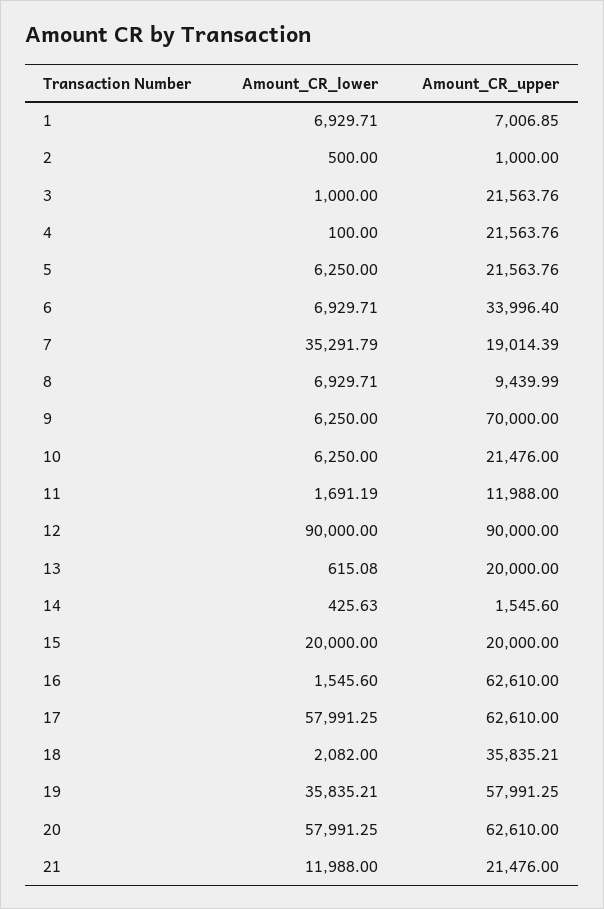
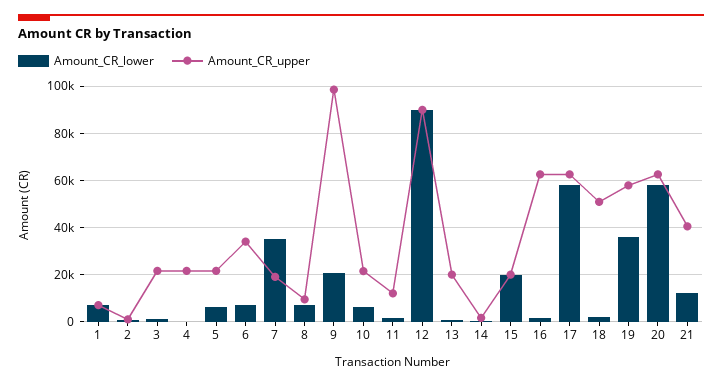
  {
    "Amount_CR_lower": {
      "1": 6929.71,
      "2": 500,
      "3": 1000,
      "4": 100,
      "5": 6250,
      "6": 6929.71,
      "7": 35291.79,
      "8": 6929.71,
-     "9": 6250,
+     "9": 20000,
      "10": 6250,
      "11": 1691.19,
      "12": 90000,
      "13": 615.08,
      "14": 425.63,
      "15": 20000,
      "16": 1545.6,
      "17": 57991.25,
      "18": 2082,
      "19": 35835.21,
      "20": 57991.25,
      "21": 11988
    },
    "Amount_CR_upper": {
      "1": 7006.85,
      "2": 1000,
      "3": 21563.76,
      "4": 21563.76,
      "5": 21563.76,
      "6": 33996.4,
      "7": 19014.39,
      "8": 9439.99,
-     "9": 70000,
+     "9": 100000,
      "10": 21476,
      "11": 11988,
      "12": 90000,
      "13": 20000,
      "14": 1545.6,
      "15": 20000,
      "16": 62610,
      "17": 62610,
-     "18": 35835.21,
+     "18": 50000,
      "19": 57991.25,
      "20": 62610,
-     "21": 21476
+     "21": 40000
    }
  }

